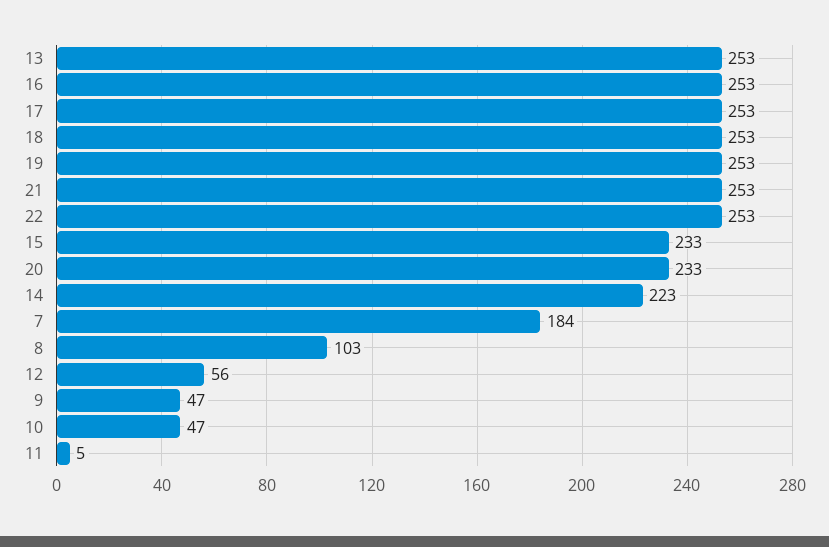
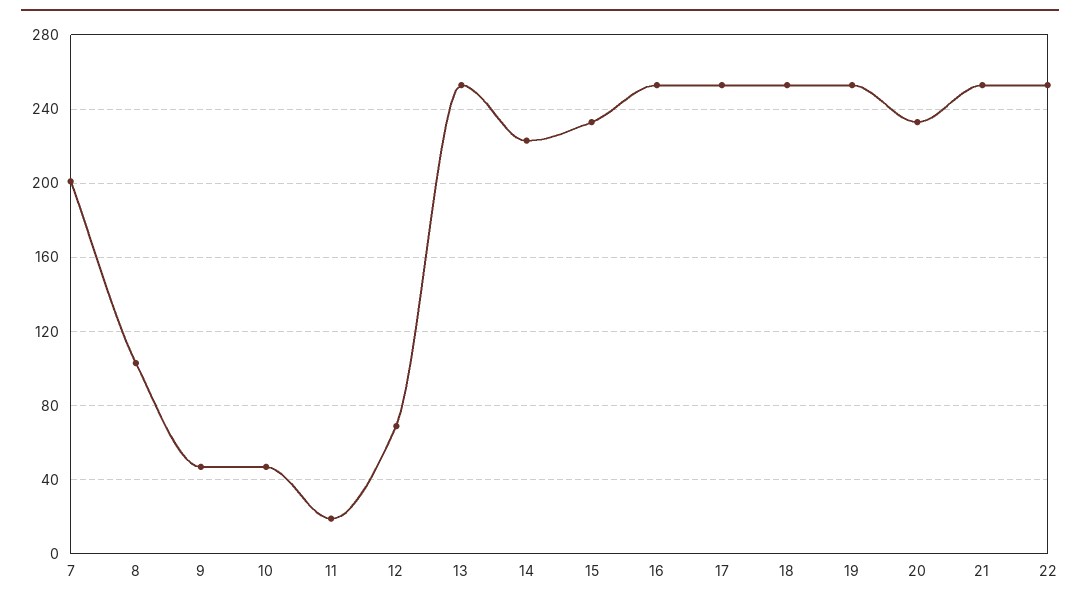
  {
    "13": 253,
    "16": 253,
    "17": 253,
    "18": 253,
    "19": 253,
    "21": 253,
    "22": 253,
    "15": 233,
    "20": 233,
    "14": 223,
-   "7": 184,
+   "7": 200,
    "8": 103,
-   "12": 56,
+   "12": 70,
    "9": 47,
    "10": 47,
-   "11": 5
+   "11": 20
  }

